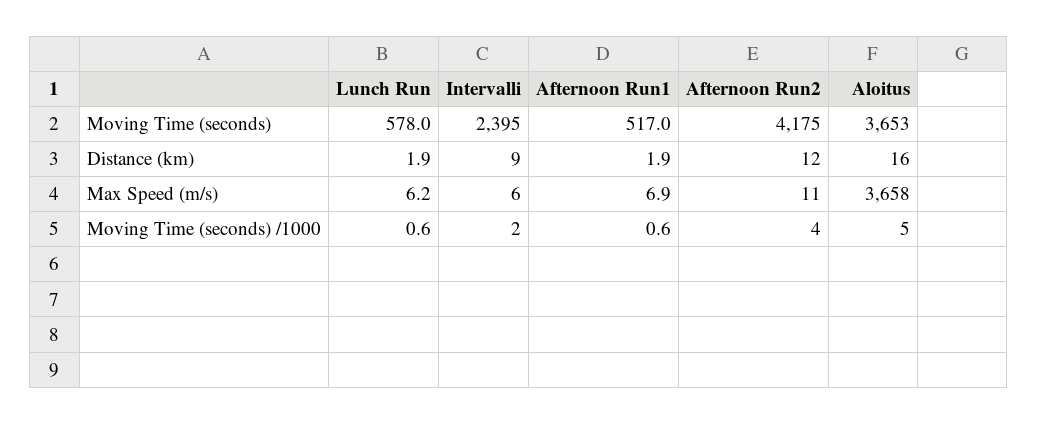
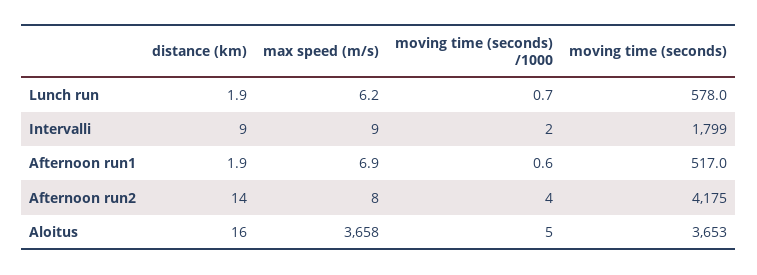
  {
    "Lunch Run": {
      "Moving Time (seconds)": 578,
      "Distance (km)": 1.9,
      "Max Speed (m/s)": 6.2,
-     "Moving Time (seconds) /1000": 0.6
+     "Moving Time (seconds) /1000": 0.7
    },
    "Intervalli": {
-     "Moving Time (seconds)": 2395,
+     "Moving Time (seconds)": 1799,
      "Distance (km)": 9,
-     "Max Speed (m/s)": 6,
+     "Max Speed (m/s)": 9,
      "Moving Time (seconds) /1000": 2
    },
    "Afternoon Run1": {
      "Moving Time (seconds)": 517,
      "Distance (km)": 1.9,
      "Max Speed (m/s)": 6.9,
      "Moving Time (seconds) /1000": 0.6
    },
    "Afternoon Run2": {
      "Moving Time (seconds)": 4175,
-     "Distance (km)": 12,
+     "Distance (km)": 14,
-     "Max Speed (m/s)": 11,
+     "Max Speed (m/s)": 8,
      "Moving Time (seconds) /1000": 4
    },
    "Aloitus": {
      "Moving Time (seconds)": 3653,
      "Distance (km)": 16,
      "Max Speed (m/s)": 3658,
      "Moving Time (seconds) /1000": 5
    }
  }

